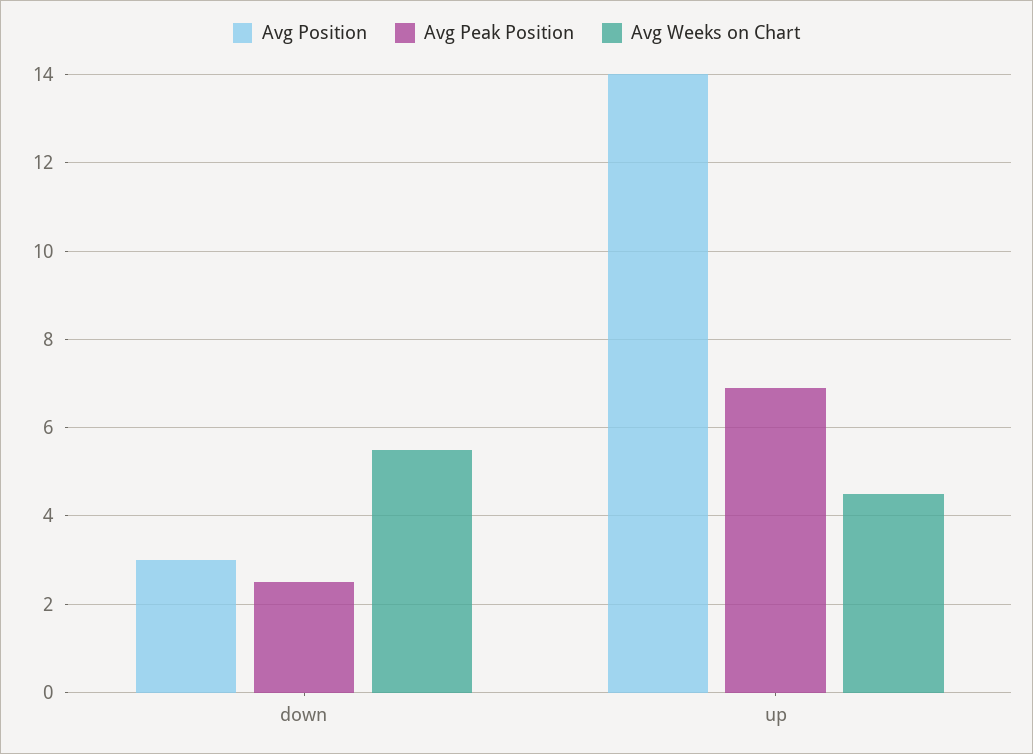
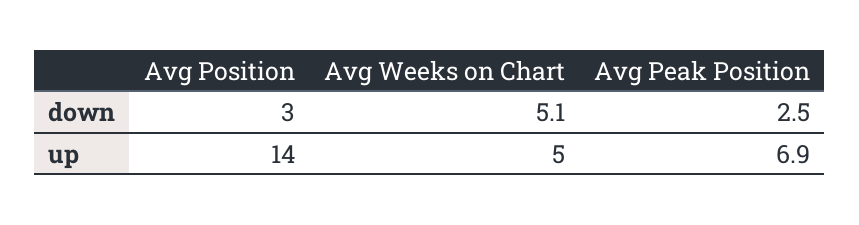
  {
    "Avg Position": {
      "down": 3,
      "up": 14
    },
    "Avg Peak Position": {
      "down": 2.5,
      "up": 6.9
    },
    "Avg Weeks on Chart": {
-     "down": 5.5,
+     "down": 5.1,
-     "up": 4.5
+     "up": 5
    }
  }

